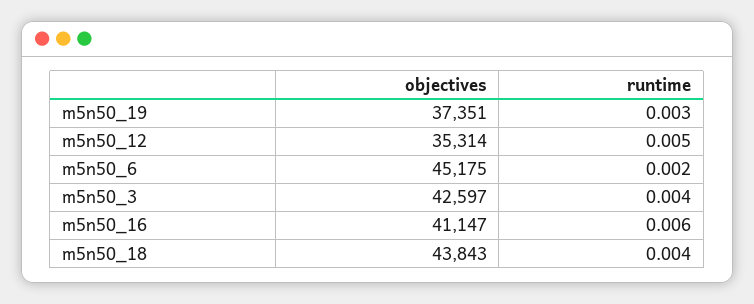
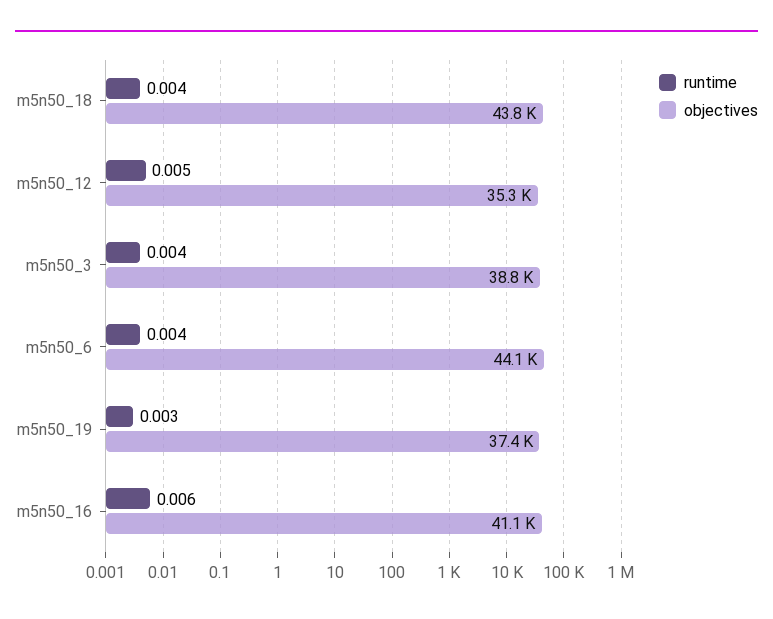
  {
    "objectives": {
      "m5n50_19": 37351,
      "m5n50_12": 35314,
-     "m5n50_6": 45175,
+     "m5n50_6": 44100,
-     "m5n50_3": 42597,
+     "m5n50_3": 38800,
      "m5n50_16": 41147,
      "m5n50_18": 43843
    },
    "runtime": {
      "m5n50_19": 0.003,
      "m5n50_12": 0.005,
-     "m5n50_6": 0.002,
+     "m5n50_6": 0.004,
      "m5n50_3": 0.004,
      "m5n50_16": 0.006,
      "m5n50_18": 0.004
    }
  }

